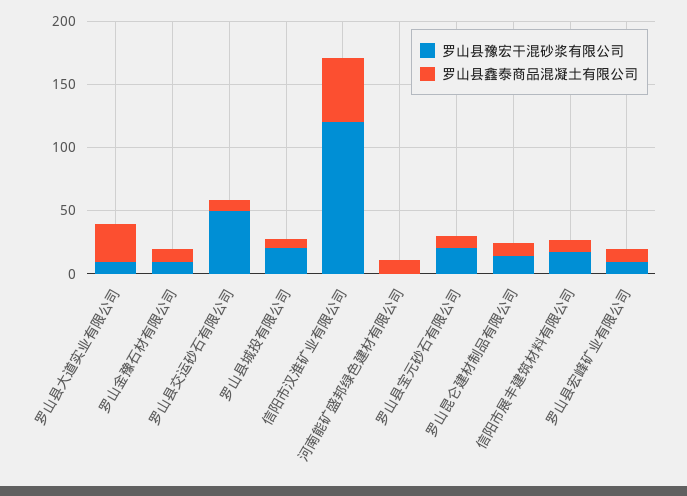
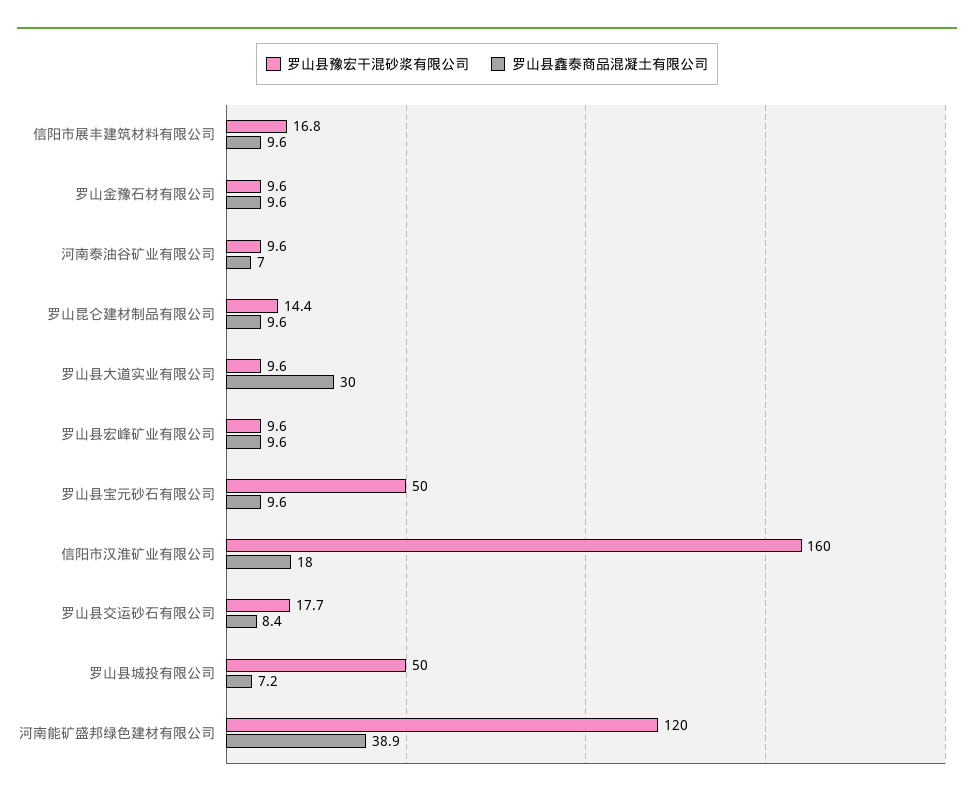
  {
    "罗山县豫宏干混砂浆有限公司": {
      "罗山县大道实业有限公司": 9.6,
      "罗山金豫石材有限公司": 9.6,
-     "罗山县交运砂石有限公司": 50,
+     "罗山县交运砂石有限公司": 17.7,
-     "罗山县城投有限公司": 20,
+     "罗山县城投有限公司": 50,
-     "信阳市汉淮矿业有限公司": 120,
+     "信阳市汉淮矿业有限公司": 160,
-     "河南能矿盛邦绿色建材有限公司": 0,
+     "河南能矿盛邦绿色建材有限公司": 120,
-     "罗山县宝元砂石有限公司": 20,
+     "罗山县宝元砂石有限公司": 50,
      "罗山昆仑建材制品有限公司": 14.4,
      "信阳市展丰建筑材料有限公司": 16.8,
-     "罗山县宏峰矿业有限公司": 9.6
+     "罗山县宏峰矿业有限公司": 9.6,
+     "河南泰油谷矿业有限公司": 9.6
    },
    "罗山县鑫泰商品混凝土有限公司": {
      "罗山县大道实业有限公司": 30,
      "罗山金豫石材有限公司": 9.6,
      "罗山县交运砂石有限公司": 8.4,
      "罗山县城投有限公司": 7.2,
-     "信阳市汉淮矿业有限公司": 50,
+     "信阳市汉淮矿业有限公司": 18,
-     "河南能矿盛邦绿色建材有限公司": 10,
+     "河南能矿盛邦绿色建材有限公司": 38.9,
      "罗山县宝元砂石有限公司": 9.6,
      "罗山昆仑建材制品有限公司": 9.6,
      "信阳市展丰建筑材料有限公司": 9.6,
-     "罗山县宏峰矿业有限公司": 9.6
+     "罗山县宏峰矿业有限公司": 9.6,
+     "河南泰油谷矿业有限公司": 7
    }
  }

